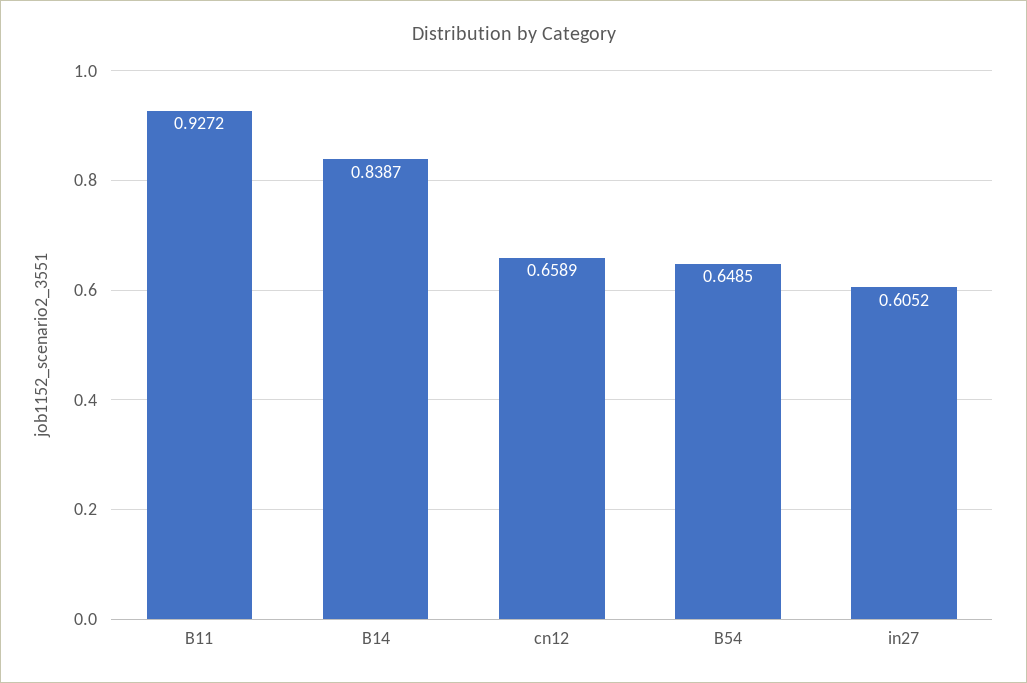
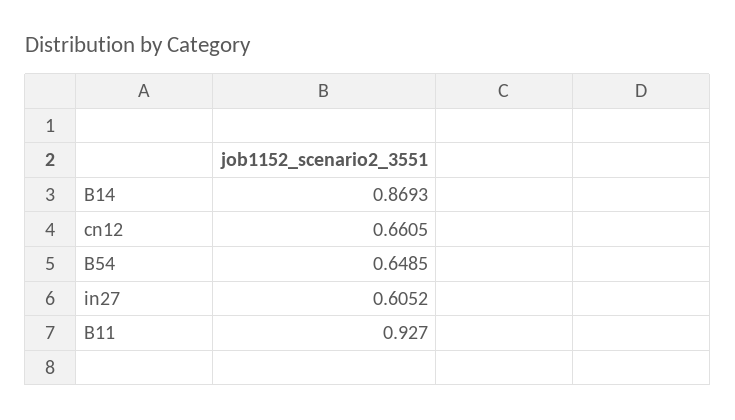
  {
-   "B11": 0.9272,
+   "B11": 0.927,
-   "B14": 0.8387,
+   "B14": 0.8693,
-   "cn12": 0.6589,
+   "cn12": 0.6605,
    "B54": 0.6485,
    "in27": 0.6052
  }

